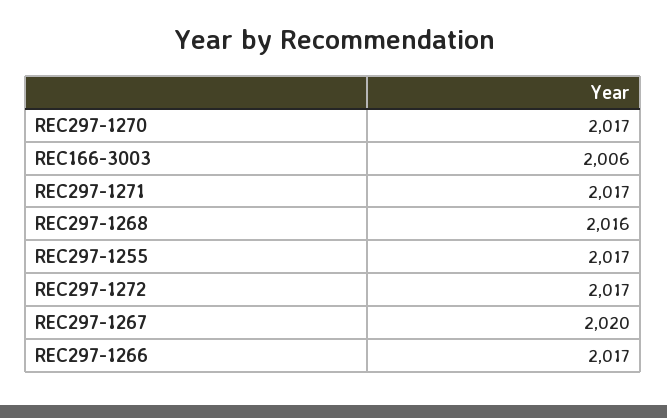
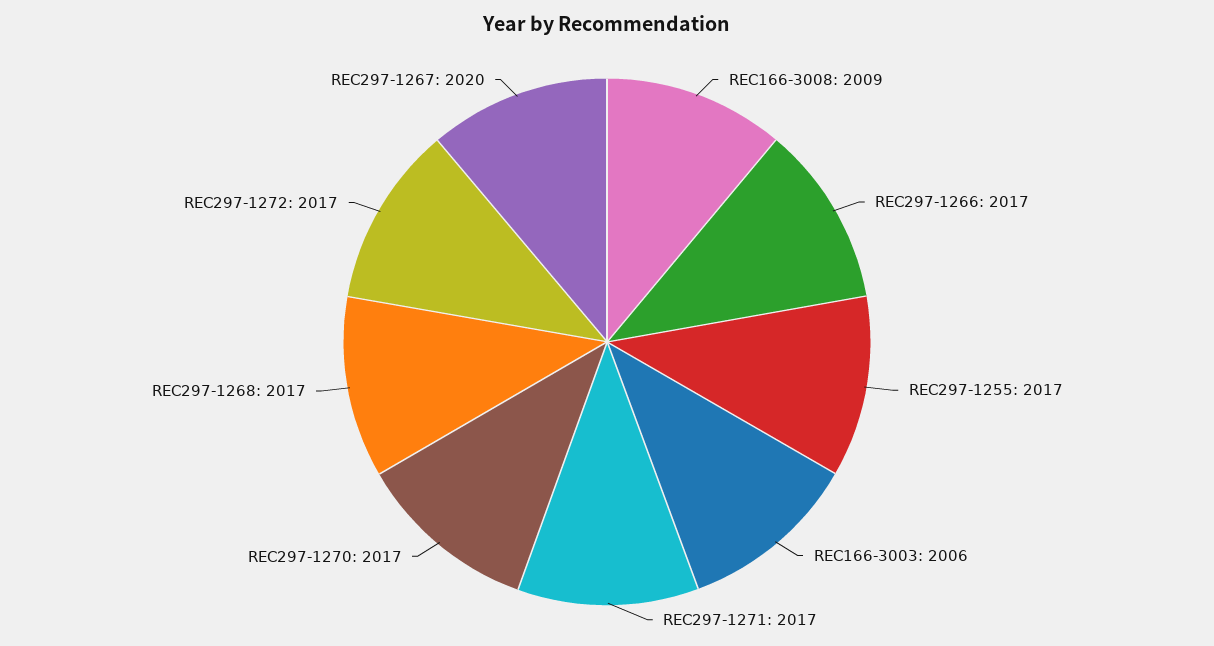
  {
    "REC297-1270": 2017,
    "REC166-3003": 2006,
    "REC297-1271": 2017,
-   "REC297-1268": 2016,
+   "REC297-1268": 2017,
    "REC297-1255": 2017,
    "REC297-1272": 2017,
    "REC297-1267": 2020,
-   "REC297-1266": 2017
+   "REC297-1266": 2017,
+   "REC166-3008": 2009
  }

